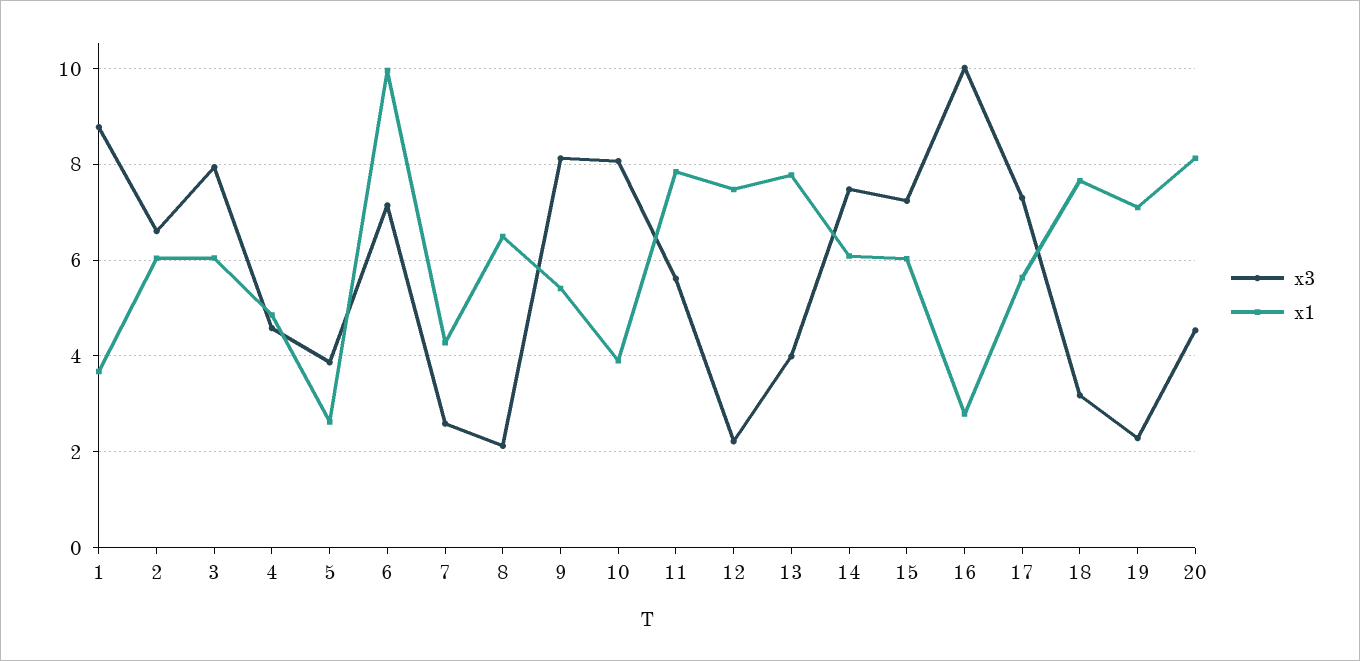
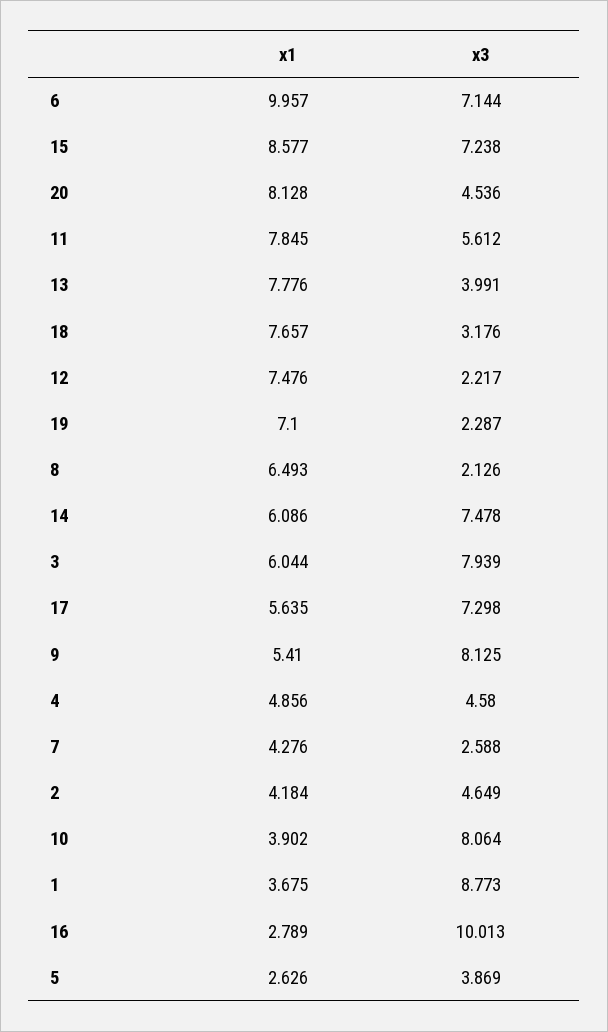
  {
    "x3": {
      "1": 8.773,
-     "2": 6.6,
+     "2": 4.649,
      "3": 7.939,
      "4": 4.58,
      "5": 3.869,
      "6": 7.144,
      "7": 2.588,
      "8": 2.126,
      "9": 8.125,
      "10": 8.064,
      "11": 5.612,
      "12": 2.217,
      "13": 3.991,
      "14": 7.478,
      "15": 7.238,
      "16": 10.013,
      "17": 7.298,
      "18": 3.176,
      "19": 2.287,
      "20": 4.536
    },
    "x1": {
      "1": 3.675,
-     "2": 6,
+     "2": 4.184,
      "3": 6.044,
      "4": 4.856,
      "5": 2.626,
      "6": 9.957,
      "7": 4.276,
      "8": 6.493,
      "9": 5.41,
      "10": 3.902,
      "11": 7.845,
      "12": 7.476,
      "13": 7.776,
      "14": 6.086,
-     "15": 6,
+     "15": 8.577,
      "16": 2.789,
      "17": 5.635,
      "18": 7.657,
      "19": 7.1,
      "20": 8.128
    }
  }

